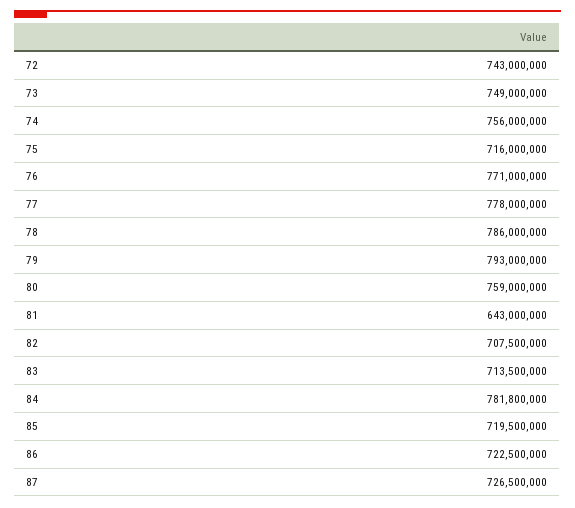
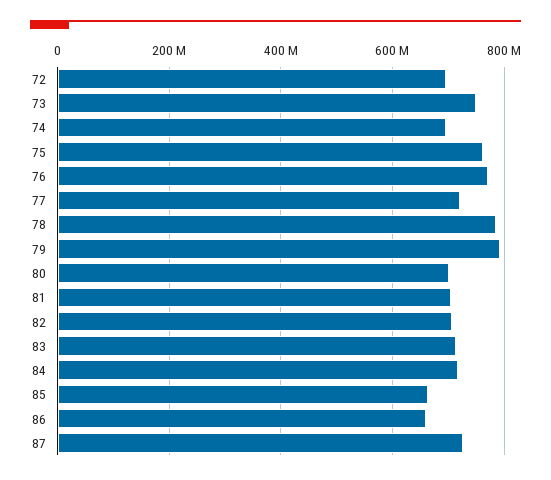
  {
-   "72": 743000000,
+   "72": 700000000,
    "73": 749000000,
-   "74": 756000000,
+   "74": 700000000,
-   "75": 716000000,
+   "75": 760000000,
    "76": 771000000,
-   "77": 778000000,
+   "77": 720000000,
    "78": 786000000,
    "79": 793000000,
-   "80": 759000000,
+   "80": 700000000,
-   "81": 643000000,
+   "81": 700000000,
    "82": 707500000,
    "83": 713500000,
-   "84": 781800000,
+   "84": 720000000,
-   "85": 719500000,
+   "85": 660000000,
-   "86": 722500000,
+   "86": 660000000,
    "87": 726500000
  }

